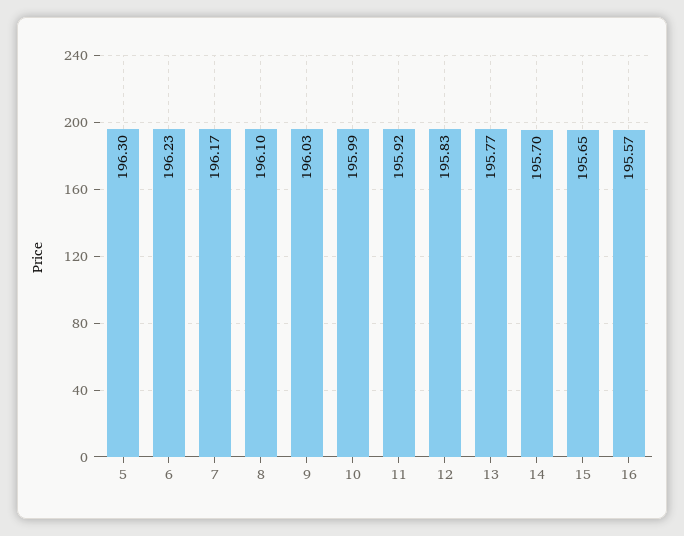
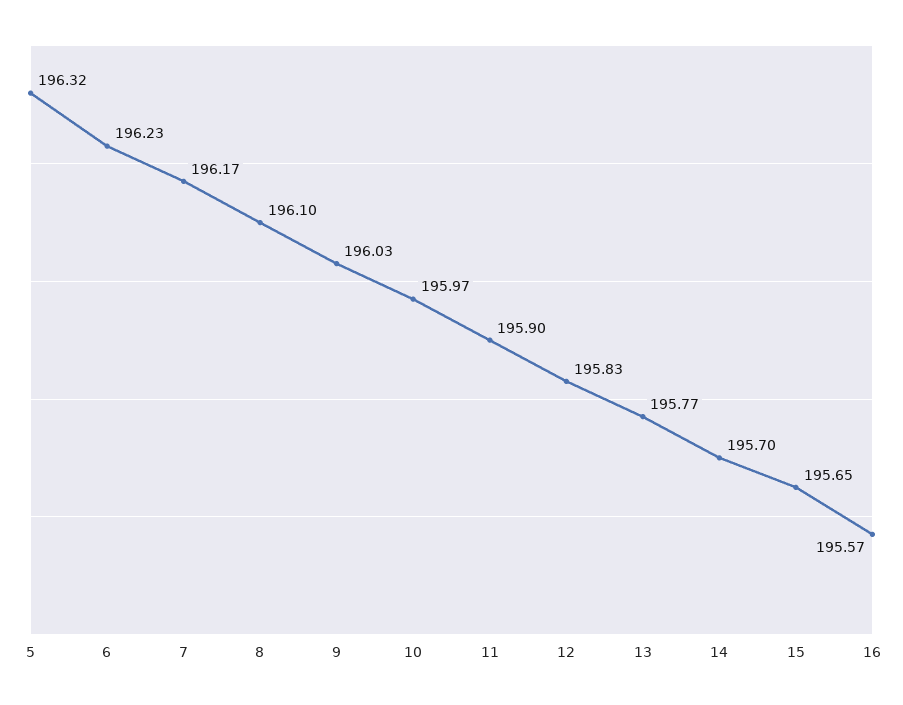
  {
-   "5": 196.3,
+   "5": 196.32,
    "6": 196.23,
    "7": 196.17,
    "8": 196.1,
    "9": 196.03,
-   "10": 195.99,
+   "10": 195.97,
-   "11": 195.92,
+   "11": 195.9,
    "12": 195.83,
    "13": 195.77,
    "14": 195.7,
    "15": 195.65,
    "16": 195.57
  }

